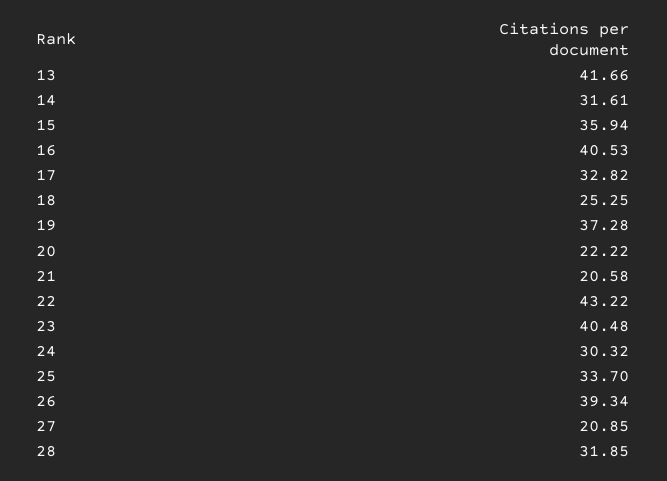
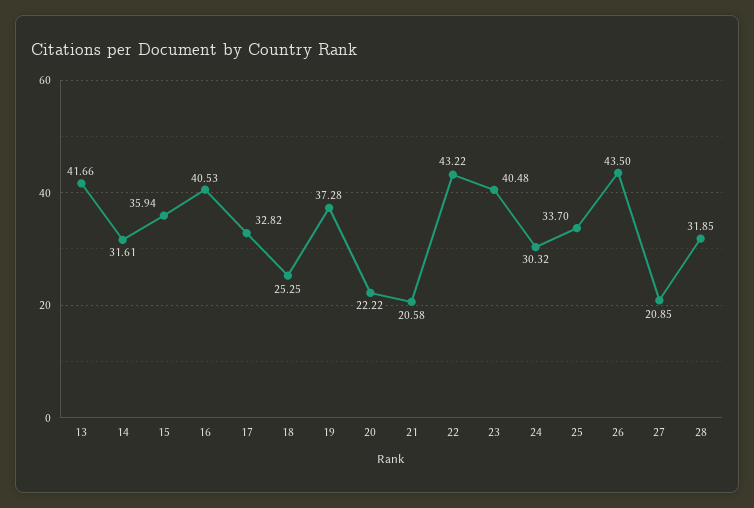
  {
    "13": 41.66,
    "14": 31.61,
    "15": 35.94,
    "16": 40.53,
    "17": 32.82,
    "18": 25.25,
    "19": 37.28,
    "20": 22.22,
    "21": 20.58,
    "22": 43.22,
    "23": 40.48,
    "24": 30.32,
    "25": 33.7,
-   "26": 39.34,
+   "26": 43.5,
    "27": 20.85,
    "28": 31.85
  }

